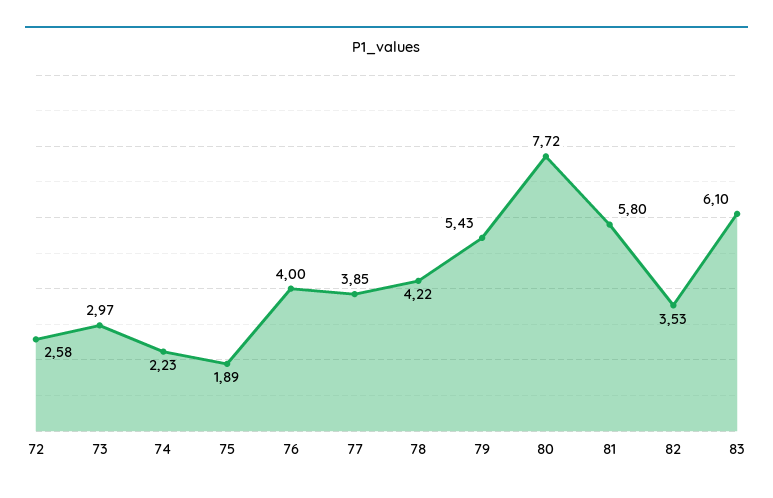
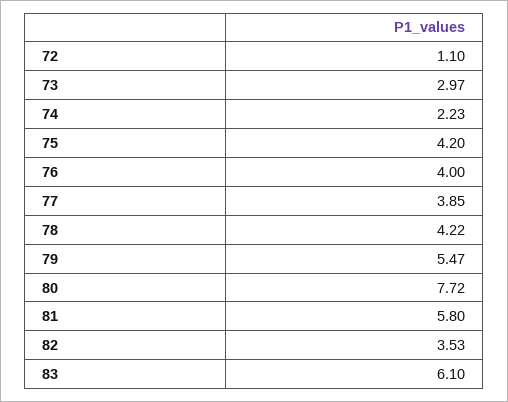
  {
-   "72": 2.58,
+   "72": 1.1,
    "73": 2.97,
    "74": 2.23,
-   "75": 1.89,
+   "75": 4.2,
    "76": 4,
    "77": 3.85,
    "78": 4.22,
-   "79": 5.43,
+   "79": 5.47,
    "80": 7.72,
    "81": 5.8,
    "82": 3.53,
    "83": 6.1
  }

